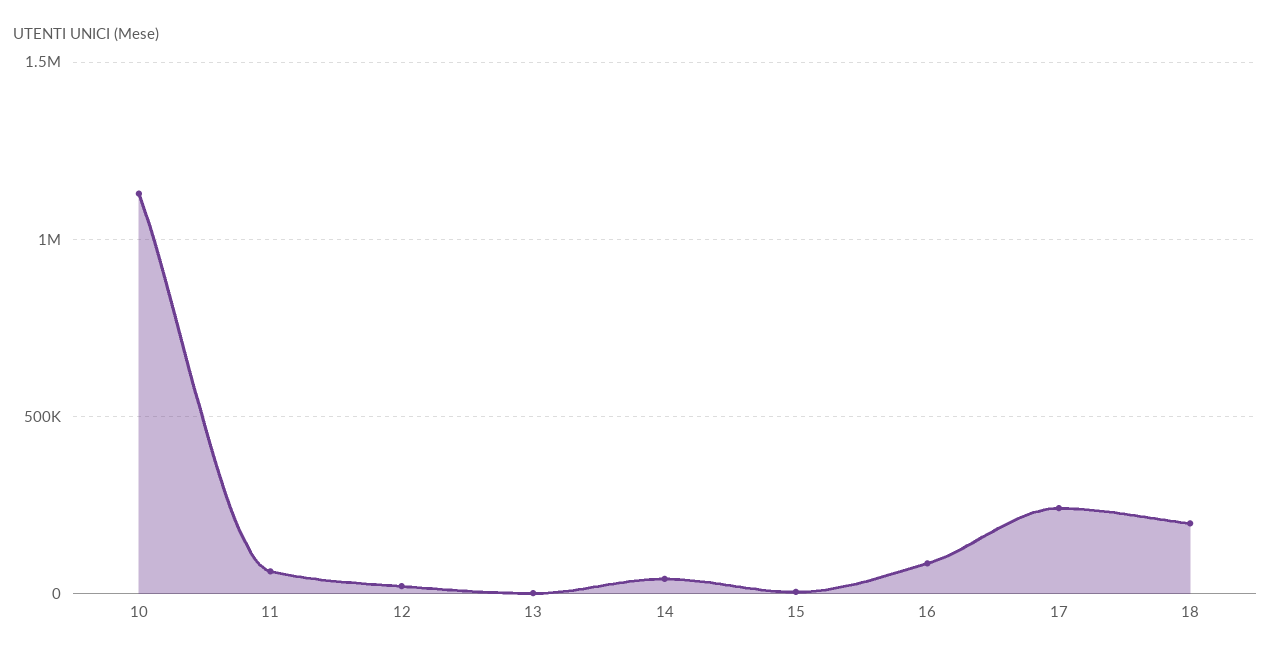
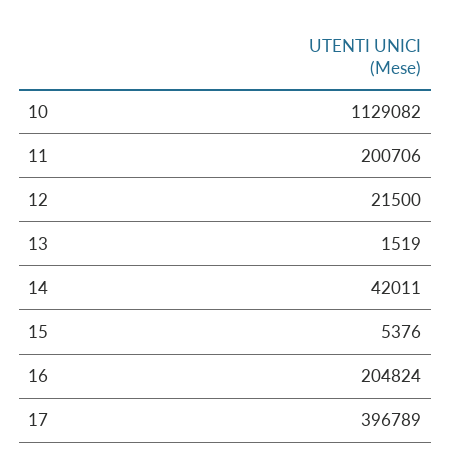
  {
    "10": 1129082,
-   "11": 50000,
+   "11": 200706,
    "12": 21500,
    "13": 1519,
    "14": 42011,
    "15": 5376,
-   "16": 100000,
+   "16": 204824,
-   "17": 250000,
+   "17": 396789
-   "18": 200000
  }

